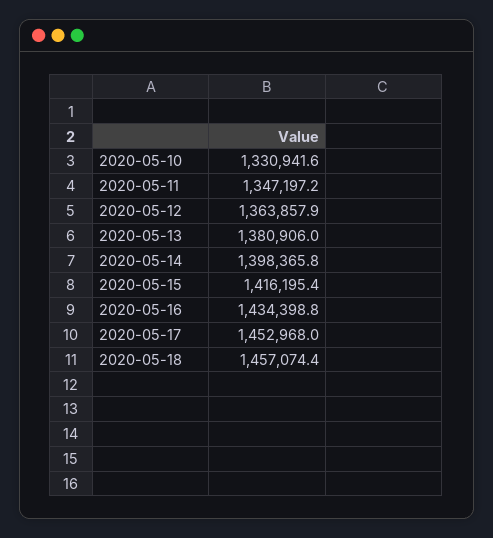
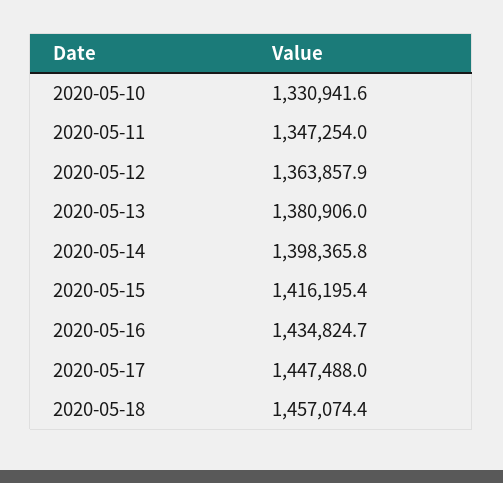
  {
    "2020-05-10": 1330941.6,
-   "2020-05-11": 1347197.2,
+   "2020-05-11": 1347254,
    "2020-05-12": 1363857.9,
    "2020-05-13": 1380906,
    "2020-05-14": 1398365.8,
    "2020-05-15": 1416195.4,
-   "2020-05-16": 1434398.8,
+   "2020-05-16": 1434824.7,
-   "2020-05-17": 1452968,
+   "2020-05-17": 1447488,
    "2020-05-18": 1457074.4
  }

